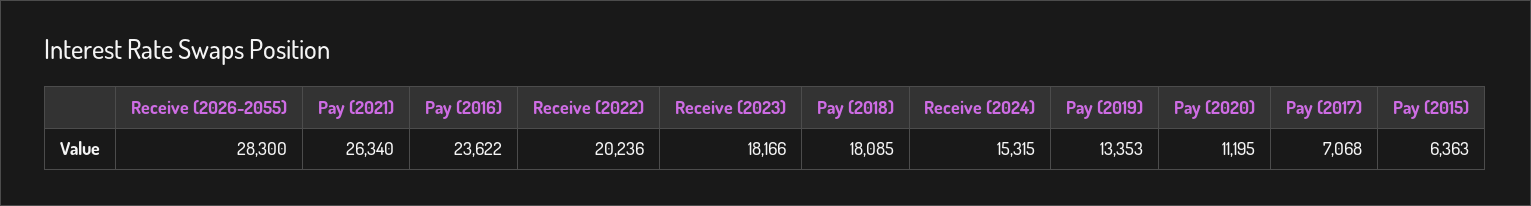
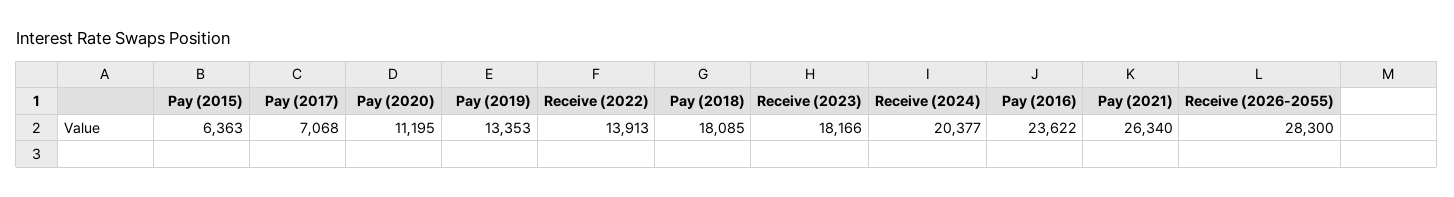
  {
    "Receive (2026-2055)": 28300,
    "Pay (2021)": 26340,
    "Pay (2016)": 23622,
-   "Receive (2022)": 20236,
+   "Receive (2022)": 13913,
    "Receive (2023)": 18166,
    "Pay (2018)": 18085,
-   "Receive (2024)": 15315,
+   "Receive (2024)": 20377,
    "Pay (2019)": 13353,
    "Pay (2020)": 11195,
    "Pay (2017)": 7068,
    "Pay (2015)": 6363
  }

